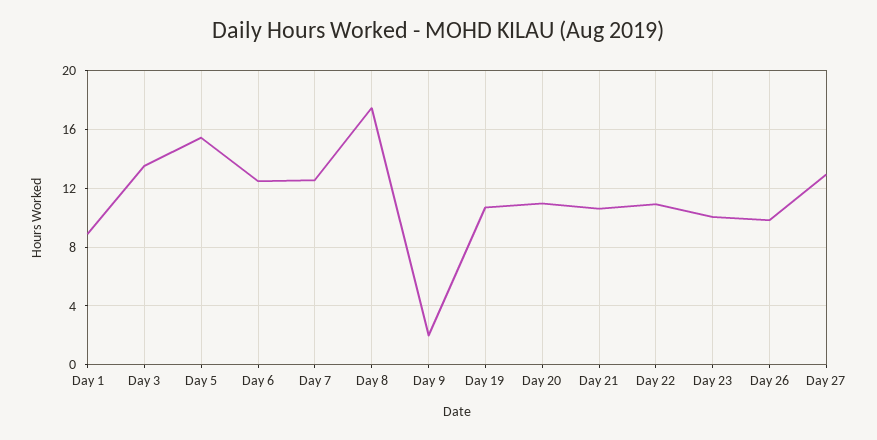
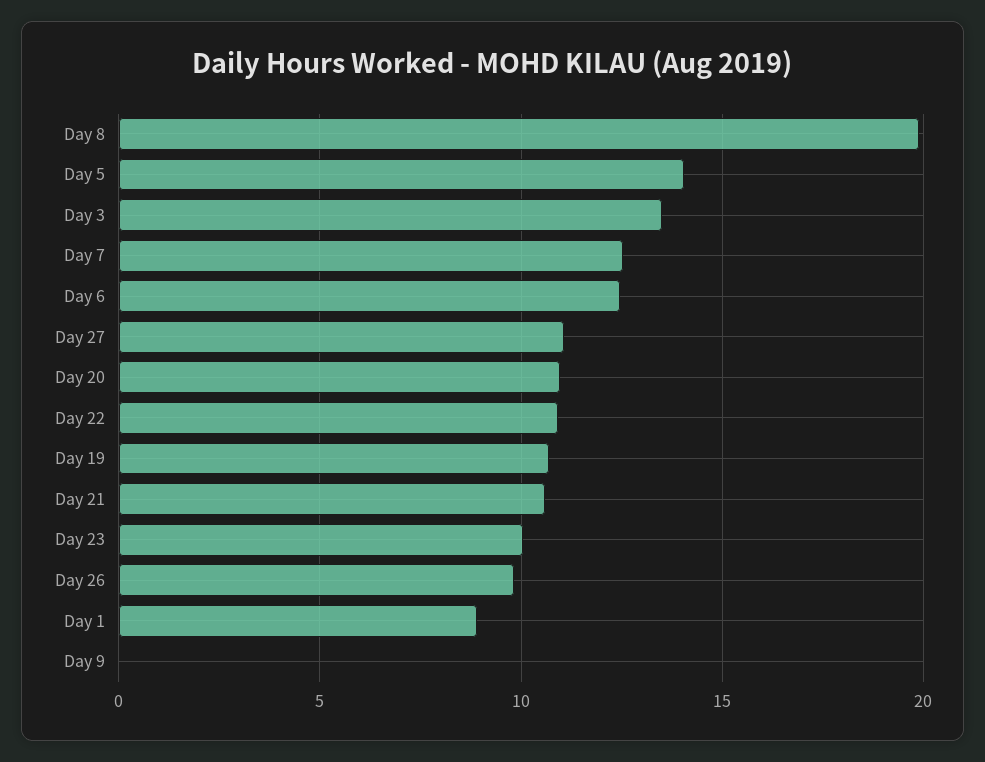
  {
    "Day 1": 9,
    "Day 3": 13.5,
-   "Day 5": 15.5,
+   "Day 5": 14,
    "Day 6": 12.5,
    "Day 7": 12.5,
-   "Day 8": 17.5,
+   "Day 8": 20,
-   "Day 9": 2,
+   "Day 9": 0,
    "Day 19": 10.5,
    "Day 20": 11,
    "Day 21": 10.5,
    "Day 22": 11,
    "Day 23": 10,
    "Day 26": 10,
-   "Day 27": 13
+   "Day 27": 11
  }

